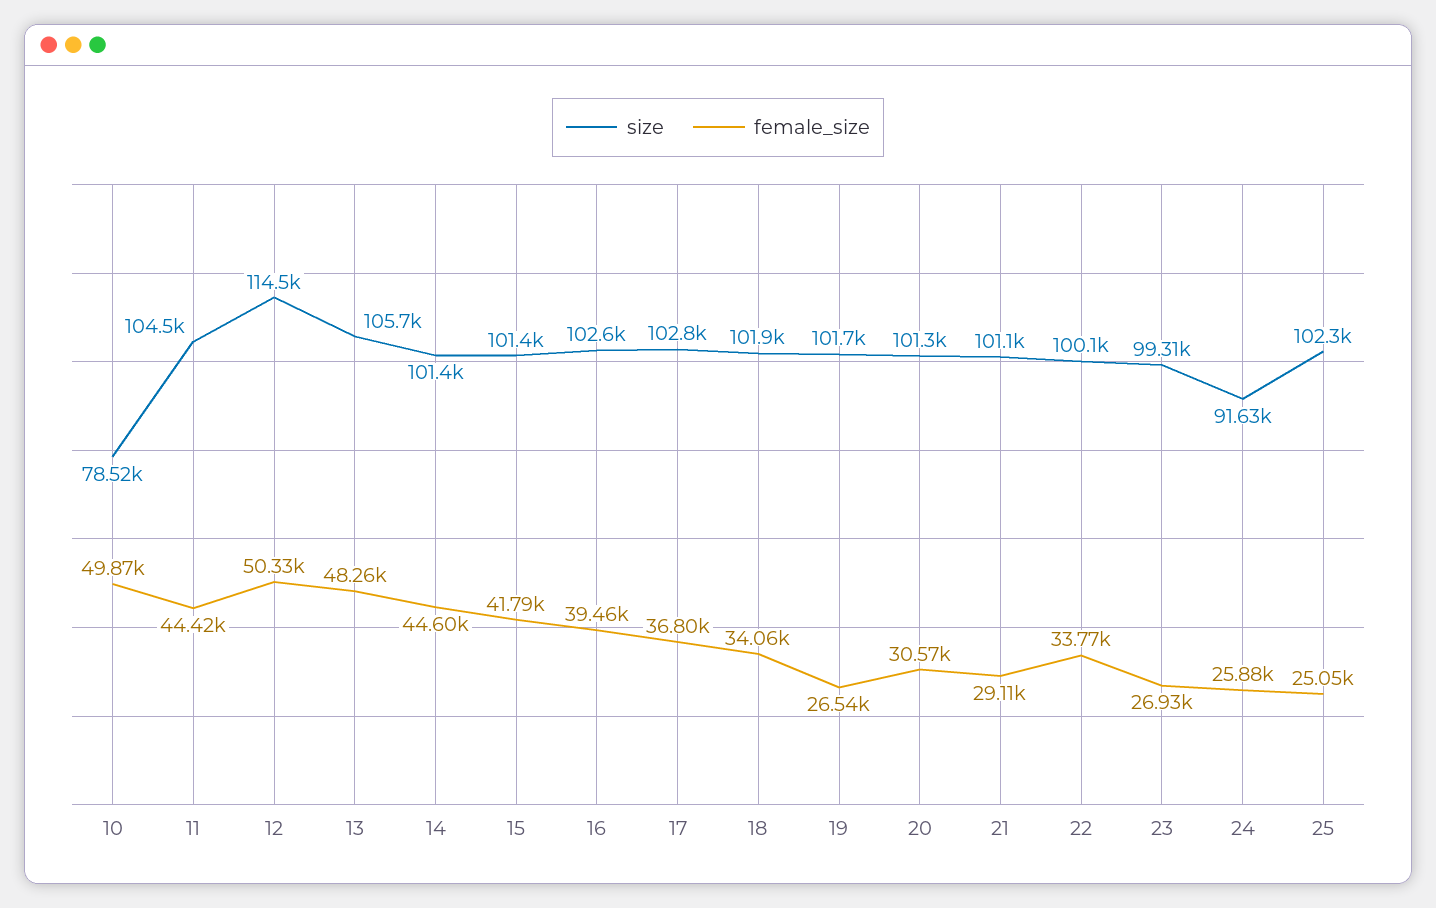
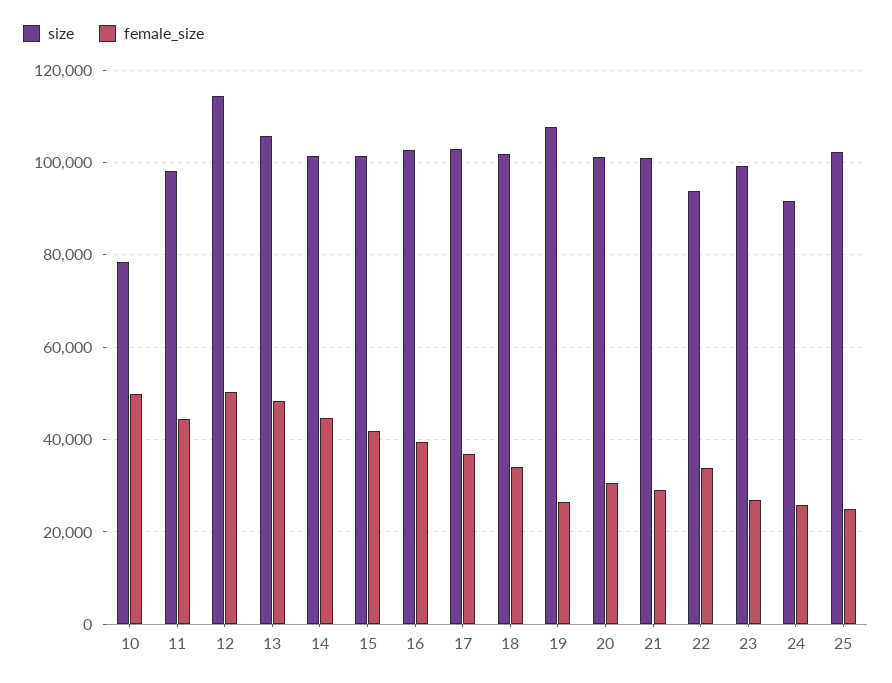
  {
    "size": {
      "10": 78520,
-     "11": 104500,
+     "11": 98000,
      "12": 114500,
      "13": 105700,
      "14": 101400,
      "15": 101400,
      "16": 102600,
      "17": 102800,
      "18": 101900,
-     "19": 101700,
+     "19": 108000,
      "20": 101300,
      "21": 101100,
-     "22": 100100,
+     "22": 94000,
      "23": 99310,
      "24": 91630,
      "25": 102300
    },
    "female_size": {
      "10": 49870,
      "11": 44420,
      "12": 50330,
      "13": 48260,
      "14": 44600,
      "15": 41790,
      "16": 39460,
      "17": 36800,
      "18": 34060,
      "19": 26540,
      "20": 30570,
      "21": 29110,
      "22": 33770,
      "23": 26930,
      "24": 25880,
      "25": 25050
    }
  }

